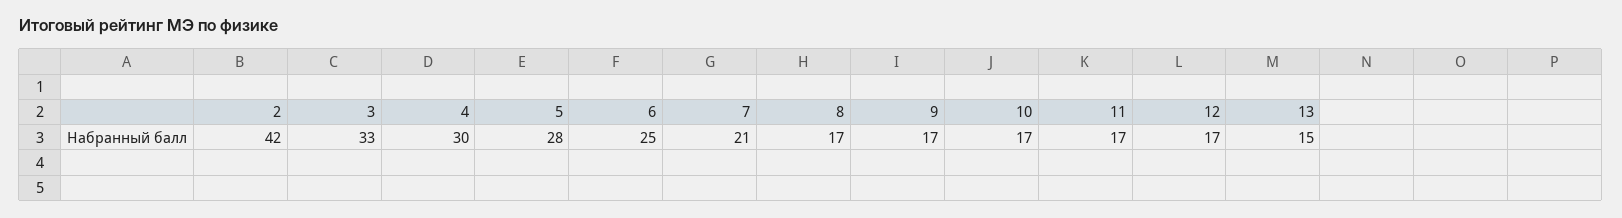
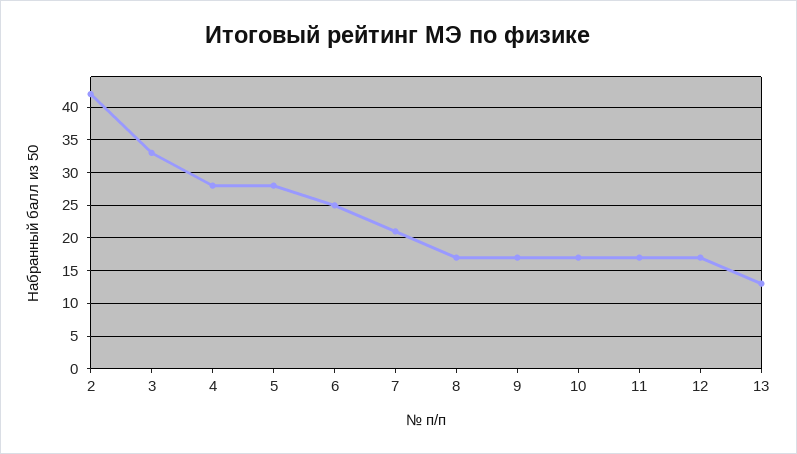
  {
    "2": 42,
    "3": 33,
-   "4": 30,
+   "4": 28,
    "5": 28,
    "6": 25,
    "7": 21,
    "8": 17,
    "9": 17,
    "10": 17,
    "11": 17,
    "12": 17,
-   "13": 15
+   "13": 13
  }

